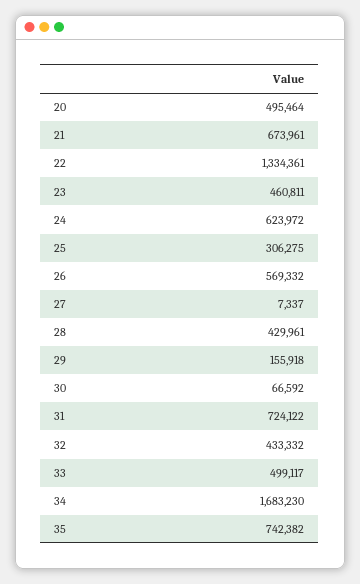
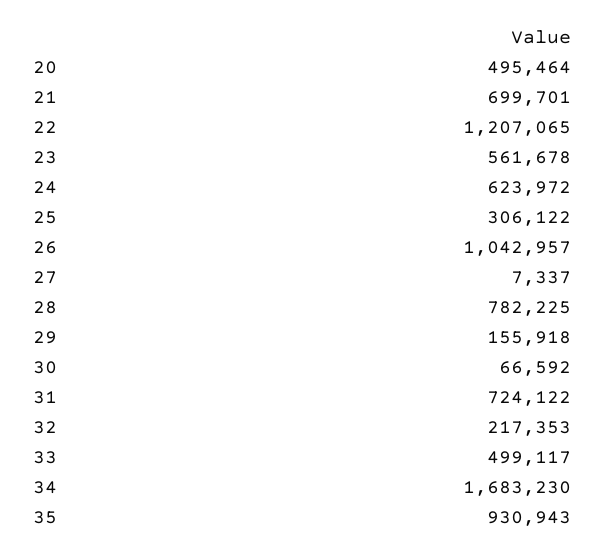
  {
    "20": 495464,
-   "21": 673961,
+   "21": 699701,
-   "22": 1334361,
+   "22": 1207065,
-   "23": 460811,
+   "23": 561678,
    "24": 623972,
-   "25": 306275,
+   "25": 306122,
-   "26": 569332,
+   "26": 1042957,
    "27": 7337,
-   "28": 429961,
+   "28": 782225,
    "29": 155918,
    "30": 66592,
    "31": 724122,
-   "32": 433332,
+   "32": 217353,
    "33": 499117,
    "34": 1683230,
-   "35": 742382
+   "35": 930943
  }

